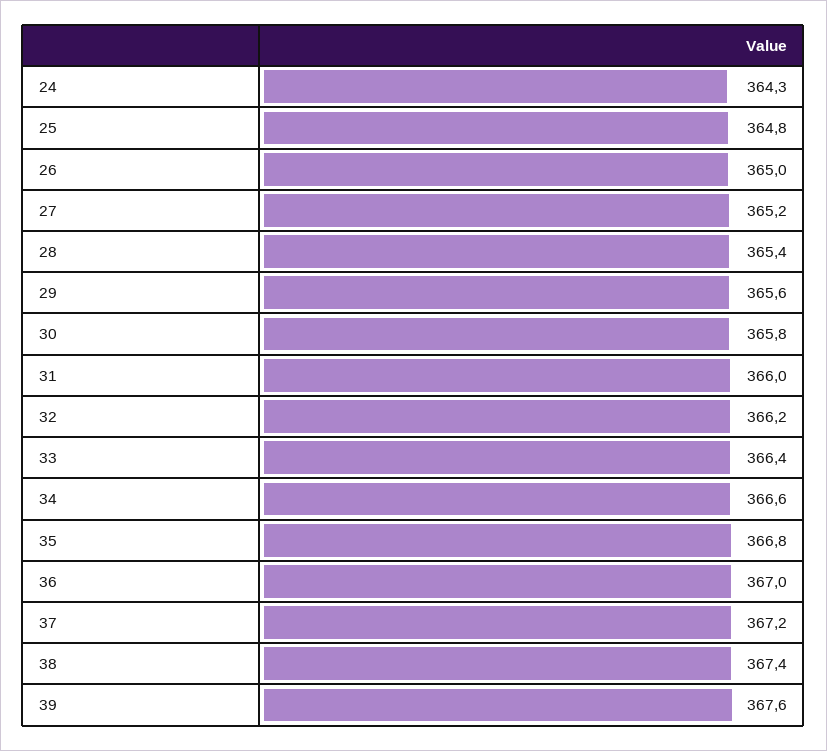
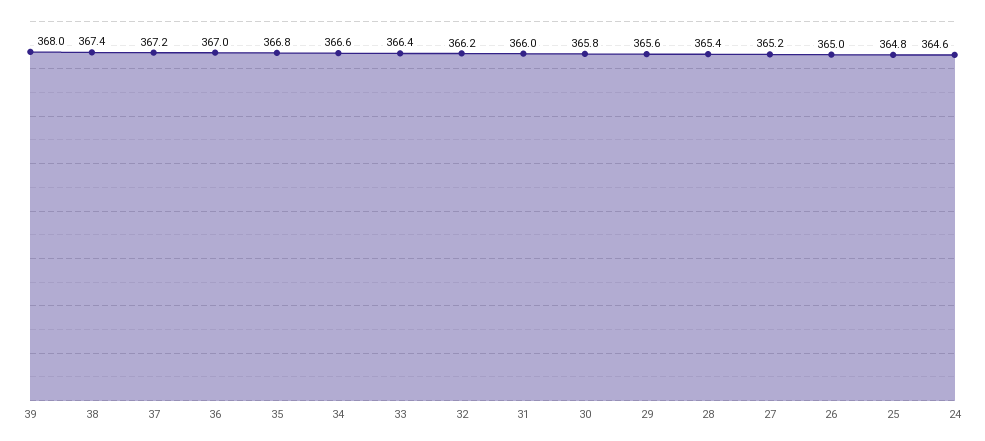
  {
-   "24": 364.3,
+   "24": 364.6,
    "25": 364.8,
    "26": 365,
    "27": 365.2,
    "28": 365.4,
    "29": 365.6,
    "30": 365.8,
    "31": 366,
    "32": 366.2,
    "33": 366.4,
    "34": 366.6,
    "35": 366.8,
    "36": 367,
    "37": 367.2,
    "38": 367.4,
-   "39": 367.6
+   "39": 368
  }

